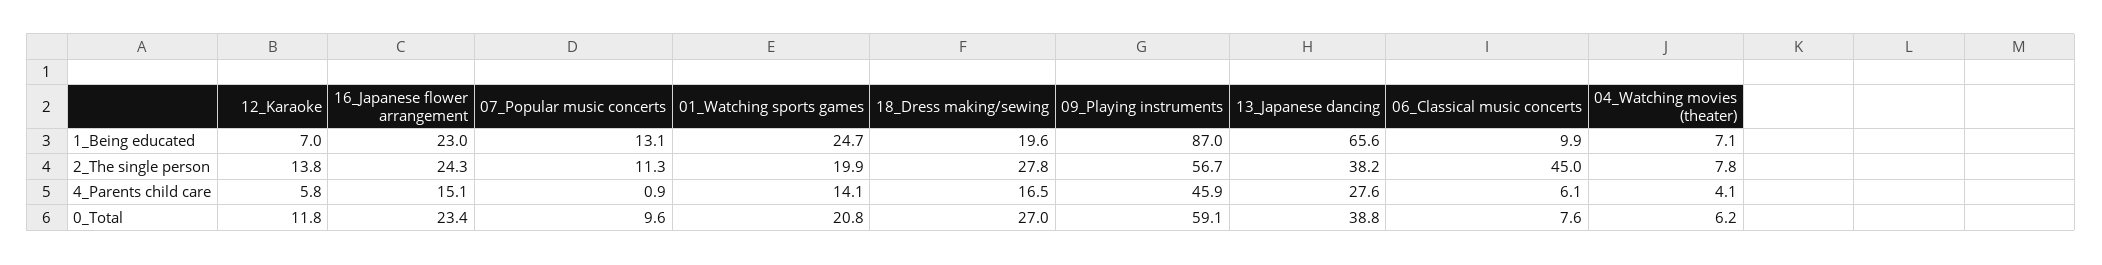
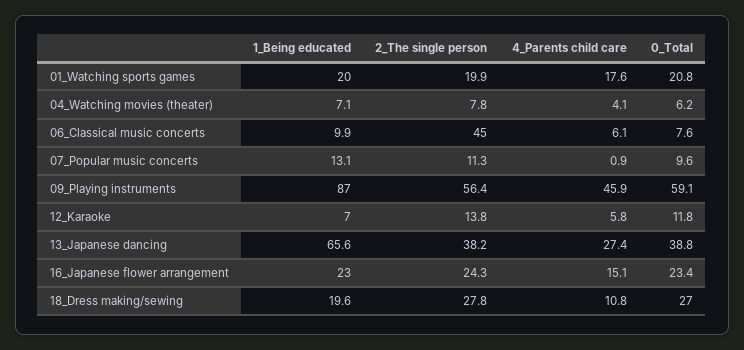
  {
    "12_Karaoke": {
      "1_Being educated": 7,
      "2_The single person": 13.8,
      "4_Parents child care": 5.8,
      "0_Total": 11.8
    },
    "16_Japanese flower arrangement": {
      "1_Being educated": 23,
      "2_The single person": 24.3,
      "4_Parents child care": 15.1,
      "0_Total": 23.4
    },
    "07_Popular music concerts": {
      "1_Being educated": 13.1,
      "2_The single person": 11.3,
      "4_Parents child care": 0.9,
      "0_Total": 9.6
    },
    "01_Watching sports games": {
-     "1_Being educated": 24.7,
+     "1_Being educated": 20,
      "2_The single person": 19.9,
-     "4_Parents child care": 14.1,
+     "4_Parents child care": 17.6,
      "0_Total": 20.8
    },
    "18_Dress making/sewing": {
      "1_Being educated": 19.6,
      "2_The single person": 27.8,
-     "4_Parents child care": 16.5,
+     "4_Parents child care": 10.8,
      "0_Total": 27
    },
    "09_Playing instruments": {
      "1_Being educated": 87,
-     "2_The single person": 56.7,
+     "2_The single person": 56.4,
      "4_Parents child care": 45.9,
      "0_Total": 59.1
    },
    "13_Japanese dancing": {
      "1_Being educated": 65.6,
      "2_The single person": 38.2,
-     "4_Parents child care": 27.6,
+     "4_Parents child care": 27.4,
      "0_Total": 38.8
    },
    "06_Classical music concerts": {
      "1_Being educated": 9.9,
      "2_The single person": 45,
      "4_Parents child care": 6.1,
      "0_Total": 7.6
    },
    "04_Watching movies (theater)": {
      "1_Being educated": 7.1,
      "2_The single person": 7.8,
      "4_Parents child care": 4.1,
      "0_Total": 6.2
    }
  }

